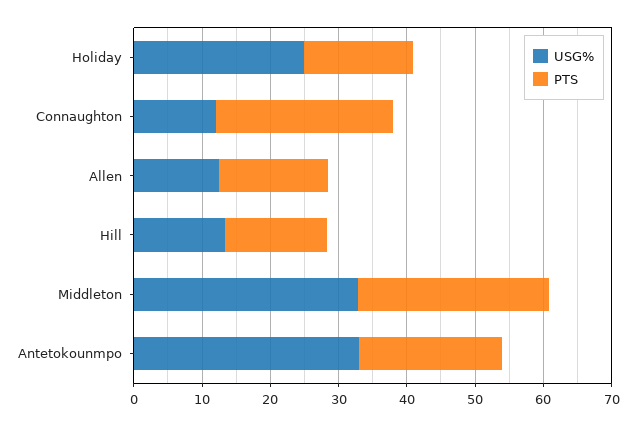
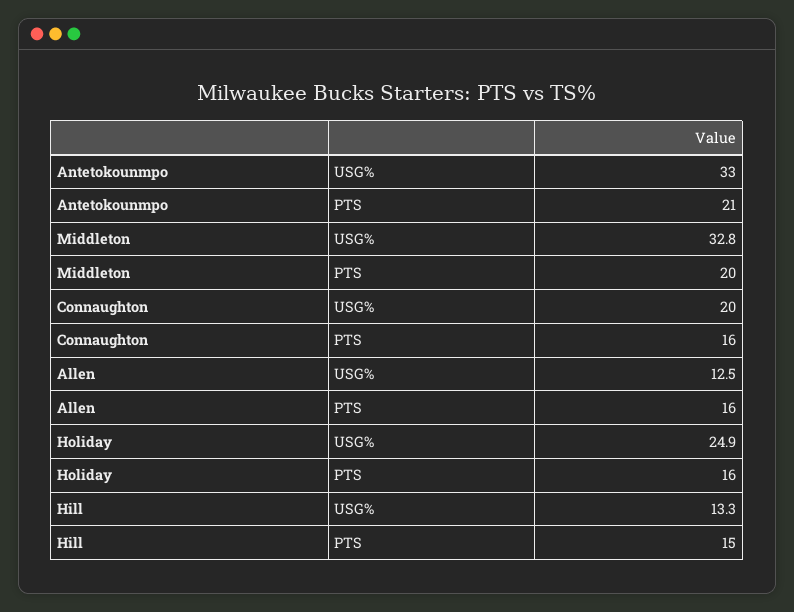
  {
    "USG%": {
      "Holiday": 24.9,
-     "Connaughton": 12,
+     "Connaughton": 20,
      "Allen": 12.5,
      "Hill": 13.3,
      "Middleton": 32.8,
      "Antetokounmpo": 33
    },
    "PTS": {
      "Holiday": 16,
-     "Connaughton": 26,
+     "Connaughton": 16,
      "Allen": 16,
      "Hill": 15,
-     "Middleton": 28,
+     "Middleton": 20,
      "Antetokounmpo": 21
    }
  }

